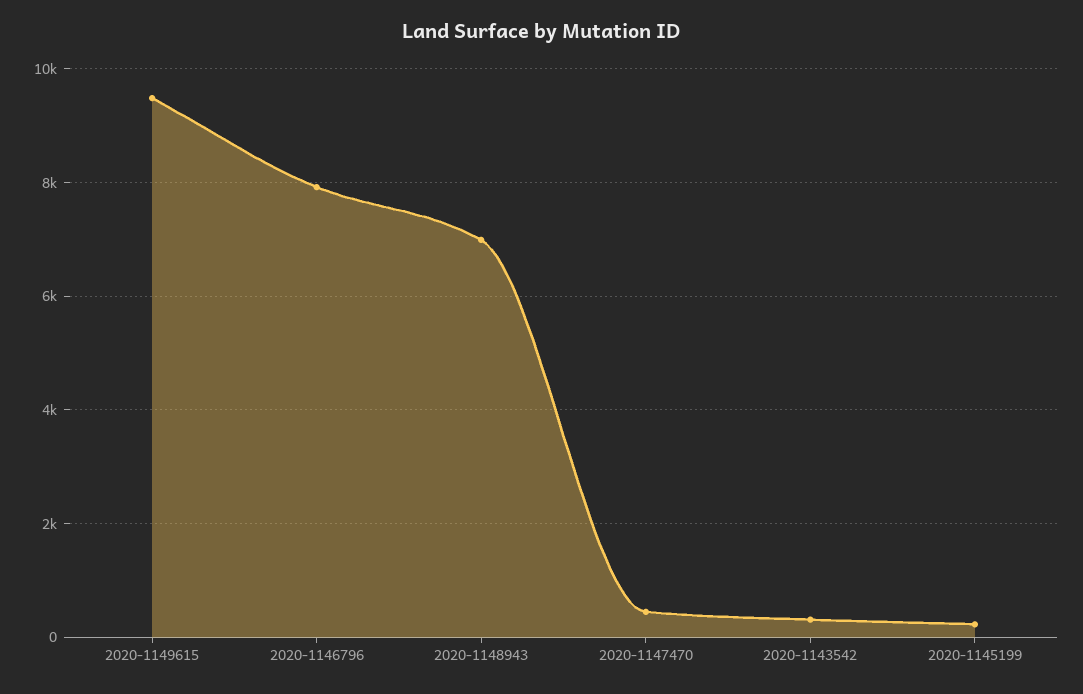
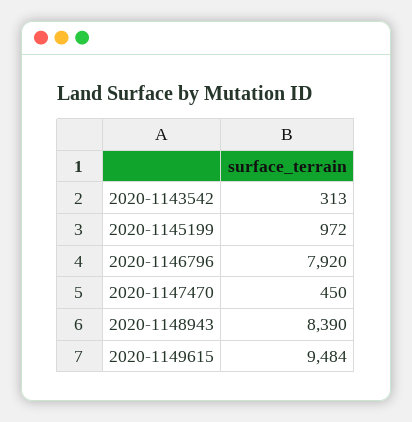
  {
    "2020-1149615": 9484,
    "2020-1146796": 7920,
-   "2020-1148943": 7000,
+   "2020-1148943": 8390,
    "2020-1147470": 450,
    "2020-1143542": 313,
-   "2020-1145199": 200
+   "2020-1145199": 972
  }

